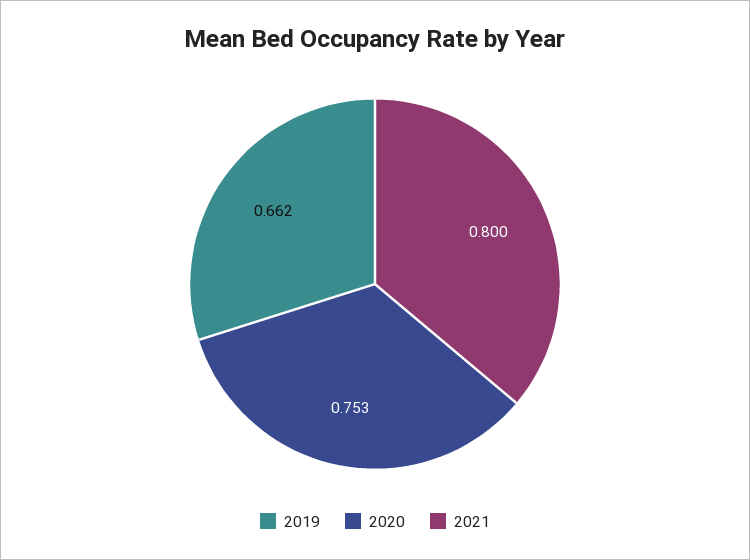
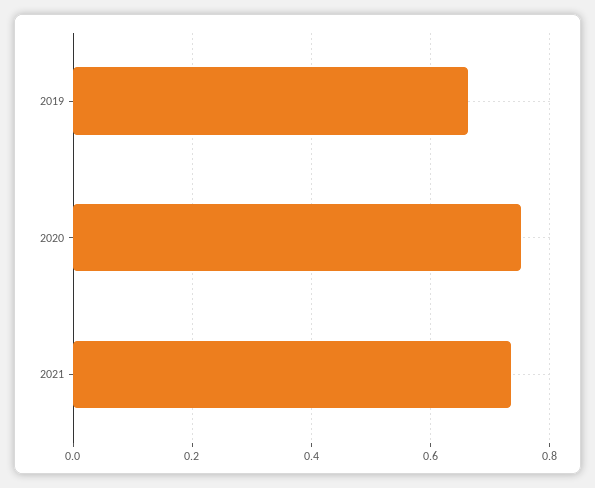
  {
    "2019": 0.662,
    "2020": 0.753,
-   "2021": 0.8
+   "2021": 0.74
  }

